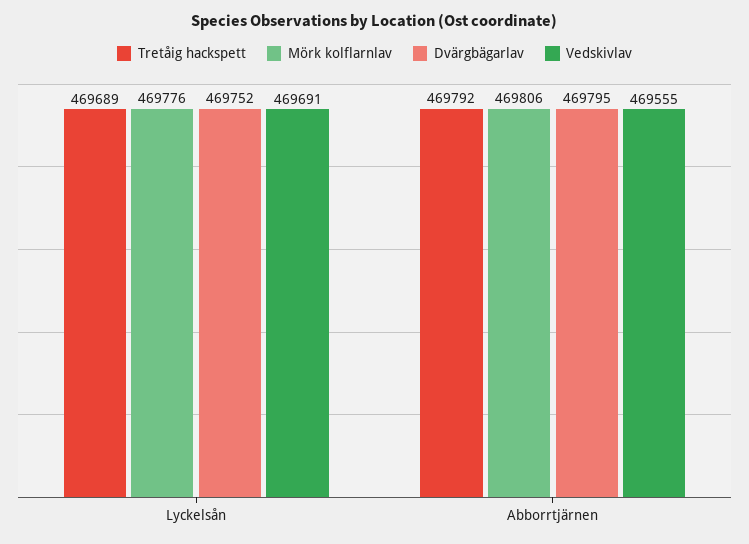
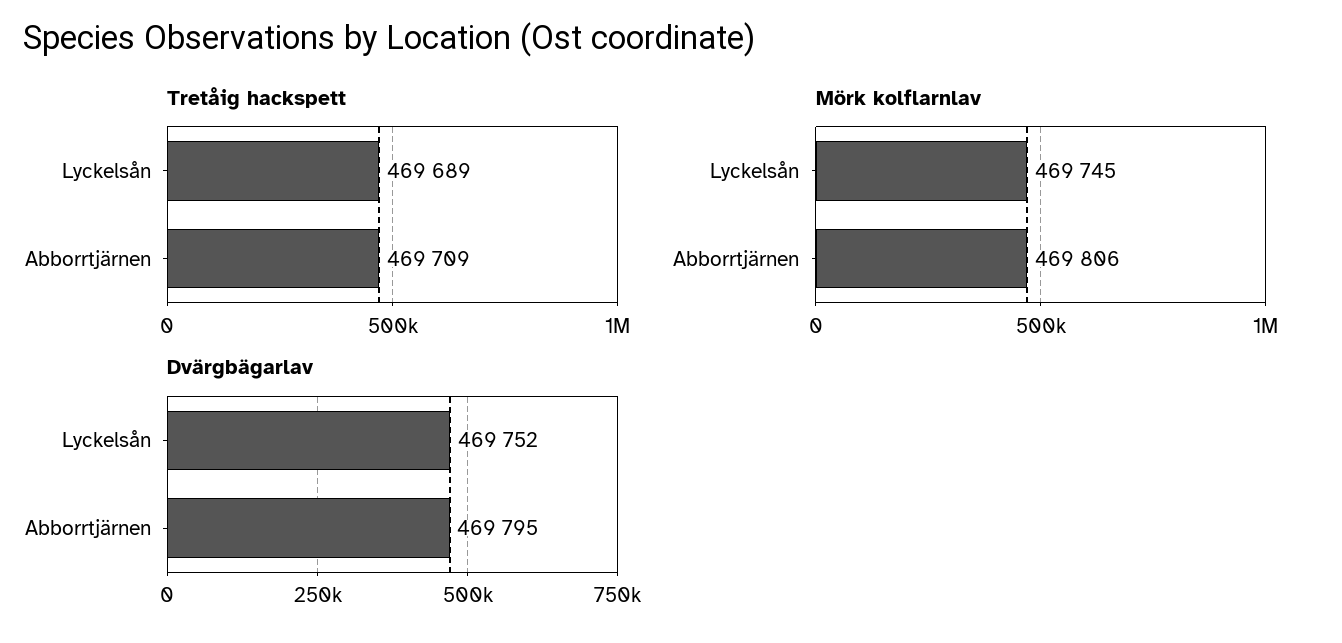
  {
    "Tretåig hackspett": {
      "Lyckelsån": 469689,
-     "Abborrtjärnen": 469792
+     "Abborrtjärnen": 469709
    },
    "Mörk kolflarnlav": {
-     "Lyckelsån": 469776,
+     "Lyckelsån": 469745,
      "Abborrtjärnen": 469806
    },
    "Dvärgbägarlav": {
      "Lyckelsån": 469752,
      "Abborrtjärnen": 469795
-   },
+   }
-   "Vedskivlav": {
-     "Lyckelsån": 469691,
-     "Abborrtjärnen": 469555
-   }
  }

